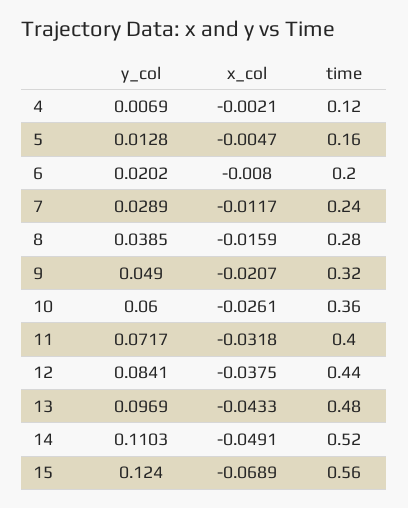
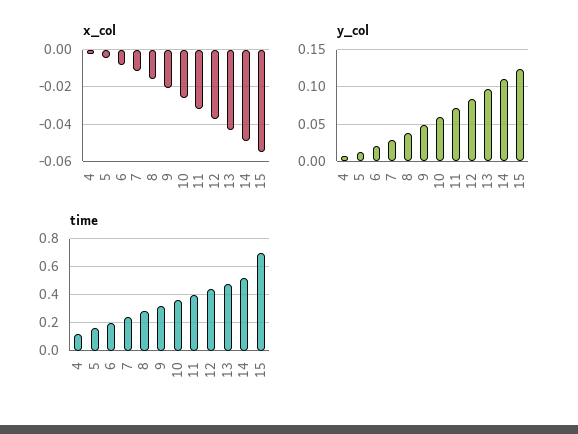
  {
    "y_col": {
      "4": 0.0069,
      "5": 0.0128,
      "6": 0.0202,
      "7": 0.0289,
      "8": 0.0385,
      "9": 0.049,
      "10": 0.06,
      "11": 0.0717,
      "12": 0.0841,
      "13": 0.0969,
      "14": 0.1103,
      "15": 0.124
    },
    "x_col": {
      "4": -0.0021,
      "5": -0.0047,
      "6": -0.008,
      "7": -0.0117,
      "8": -0.0159,
      "9": -0.0207,
      "10": -0.0261,
      "11": -0.0318,
      "12": -0.0375,
      "13": -0.0433,
      "14": -0.0491,
-     "15": -0.0689
+     "15": -0.055
    },
    "time": {
      "4": 0.12,
      "5": 0.16,
      "6": 0.2,
      "7": 0.24,
      "8": 0.28,
      "9": 0.32,
      "10": 0.36,
      "11": 0.4,
      "12": 0.44,
      "13": 0.48,
      "14": 0.52,
-     "15": 0.56
+     "15": 0.7
    }
  }

